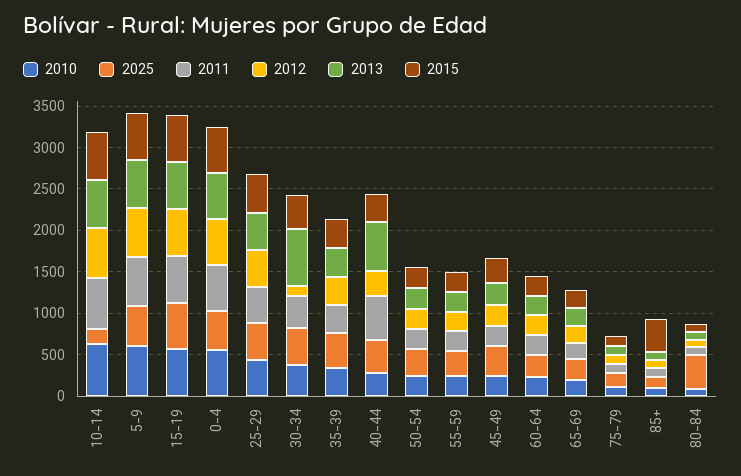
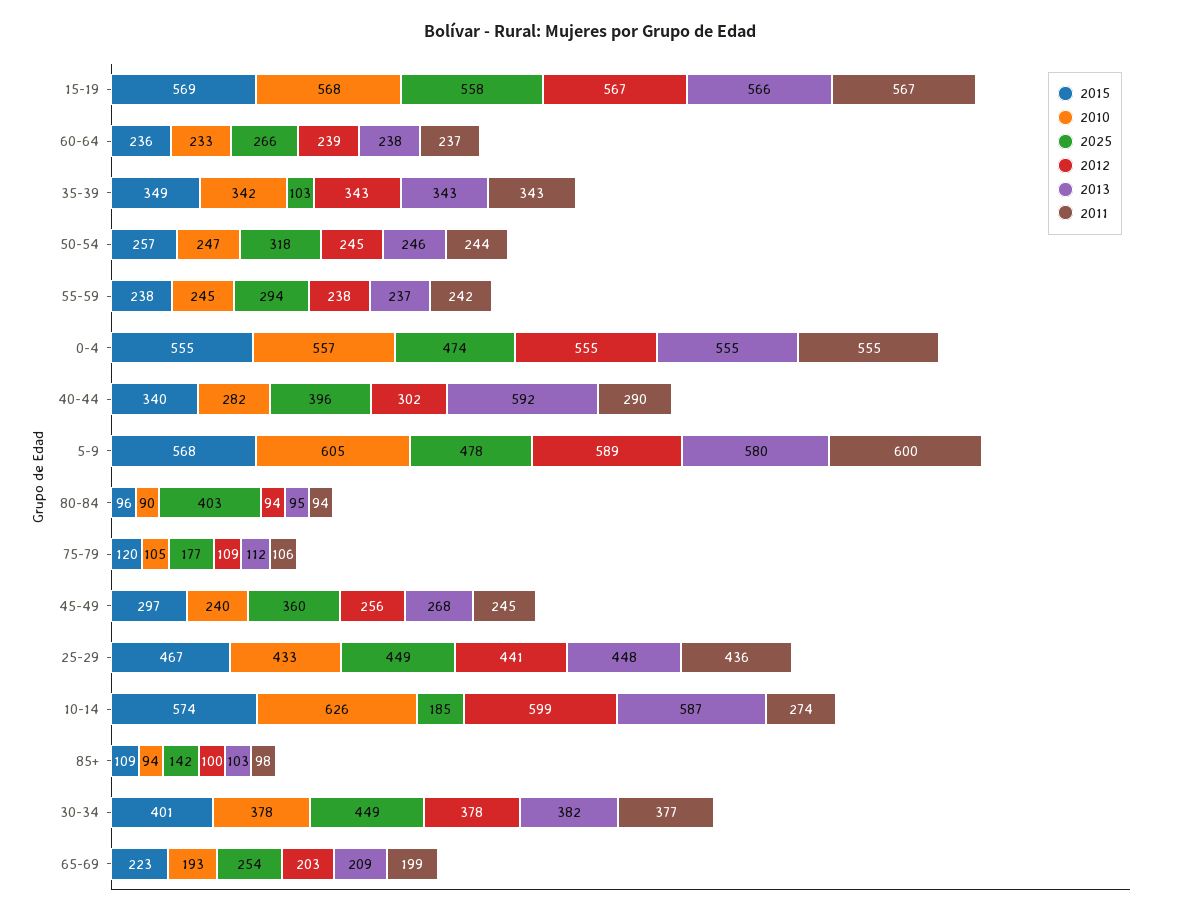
  {
    "2010": {
      "10-14": 626,
      "5-9": 605,
      "15-19": 568,
      "0-4": 557,
      "25-29": 433,
      "30-34": 378,
      "35-39": 342,
      "40-44": 282,
      "50-54": 247,
      "55-59": 245,
      "45-49": 240,
      "60-64": 233,
      "65-69": 193,
      "75-79": 105,
      "85+": 94,
      "80-84": 90
    },
    "2025": {
      "10-14": 185,
      "5-9": 478,
      "15-19": 558,
      "0-4": 474,
      "25-29": 449,
      "30-34": 449,
-     "35-39": 400,
+     "35-39": 103,
      "40-44": 396,
      "50-54": 318,
      "55-59": 294,
      "45-49": 360,
      "60-64": 266,
      "65-69": 254,
      "75-79": 177,
      "85+": 142,
      "80-84": 403
    },
    "2011": {
-     "10-14": 600,
+     "10-14": 274,
      "5-9": 600,
      "15-19": 567,
      "0-4": 555,
      "25-29": 436,
      "30-34": 377,
      "35-39": 343,
-     "40-44": 500,
+     "40-44": 290,
      "50-54": 244,
      "55-59": 242,
      "45-49": 245,
      "60-64": 237,
      "65-69": 199,
      "75-79": 106,
      "85+": 98,
      "80-84": 94
    },
    "2012": {
      "10-14": 599,
      "5-9": 589,
      "15-19": 567,
      "0-4": 555,
      "25-29": 441,
-     "30-34": 100,
+     "30-34": 378,
      "35-39": 343,
      "40-44": 302,
      "50-54": 245,
      "55-59": 238,
      "45-49": 256,
      "60-64": 239,
      "65-69": 203,
      "75-79": 109,
      "85+": 100,
      "80-84": 94
    },
    "2013": {
      "10-14": 587,
      "5-9": 580,
      "15-19": 566,
      "0-4": 555,
      "25-29": 448,
-     "30-34": 700,
+     "30-34": 382,
      "35-39": 343,
      "40-44": 592,
      "50-54": 246,
      "55-59": 237,
      "45-49": 268,
      "60-64": 238,
      "65-69": 209,
      "75-79": 112,
      "85+": 103,
      "80-84": 95
    },
    "2015": {
      "10-14": 574,
      "5-9": 568,
      "15-19": 569,
      "0-4": 555,
      "25-29": 467,
      "30-34": 401,
      "35-39": 349,
      "40-44": 340,
      "50-54": 257,
      "55-59": 238,
      "45-49": 297,
      "60-64": 236,
      "65-69": 223,
      "75-79": 120,
-     "85+": 400,
+     "85+": 109,
      "80-84": 96
    }
  }

